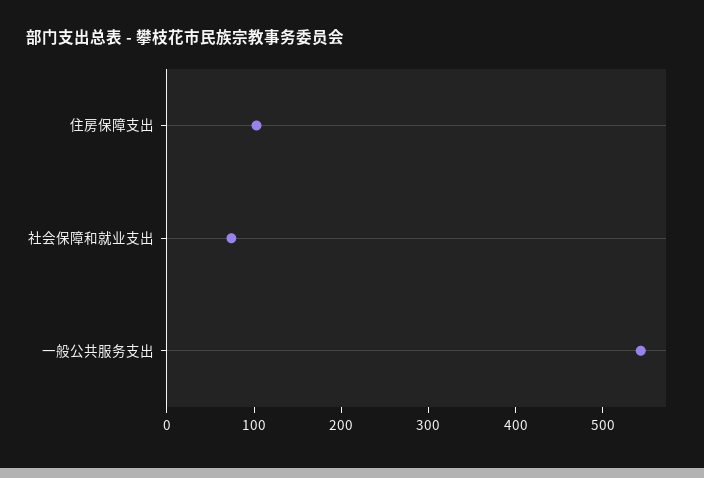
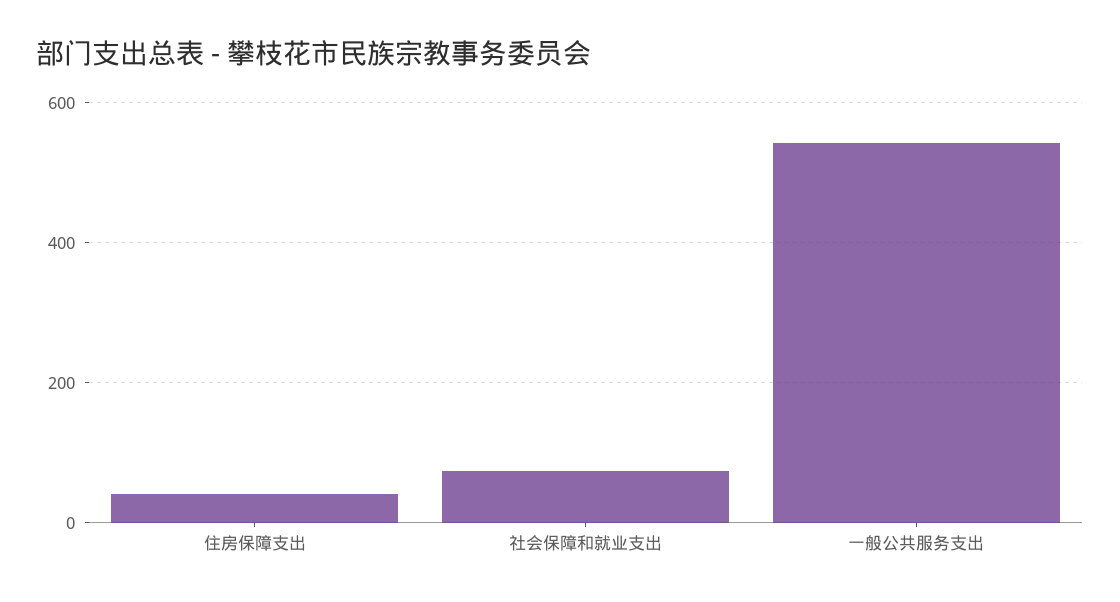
  {
-   "住房保障支出": 100,
+   "住房保障支出": 40,
    "社会保障和就业支出": 80,
    "一般公共服务支出": 540
  }

